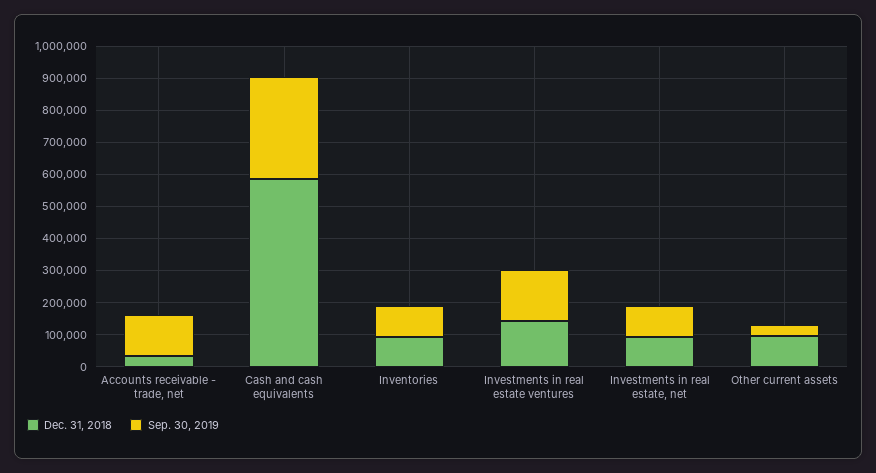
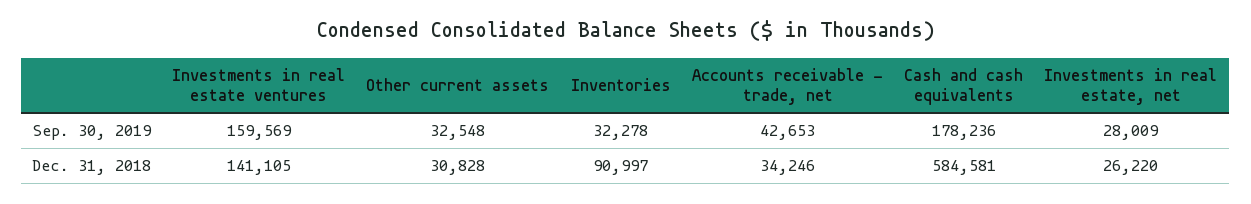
  {
    "Dec. 31, 2018": {
      "Accounts receivable - trade, net": 34246,
      "Cash and cash equivalents": 584581,
      "Inventories": 90997,
      "Investments in real estate ventures": 141105,
-     "Investments in real estate, net": 100000,
+     "Investments in real estate, net": 26220,
-     "Other current assets": 100000
+     "Other current assets": 30828
    },
    "Sep. 30, 2019": {
-     "Accounts receivable - trade, net": 125000,
+     "Accounts receivable - trade, net": 42653,
-     "Cash and cash equivalents": 325000,
+     "Cash and cash equivalents": 178236,
-     "Inventories": 100000,
+     "Inventories": 32278,
      "Investments in real estate ventures": 159569,
-     "Investments in real estate, net": 100000,
+     "Investments in real estate, net": 28009,
      "Other current assets": 32548
    }
  }

